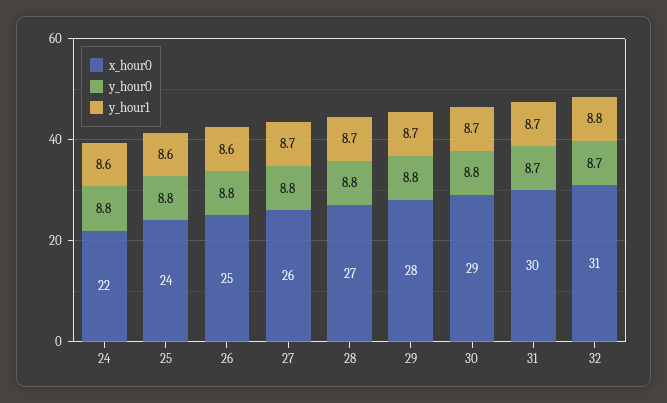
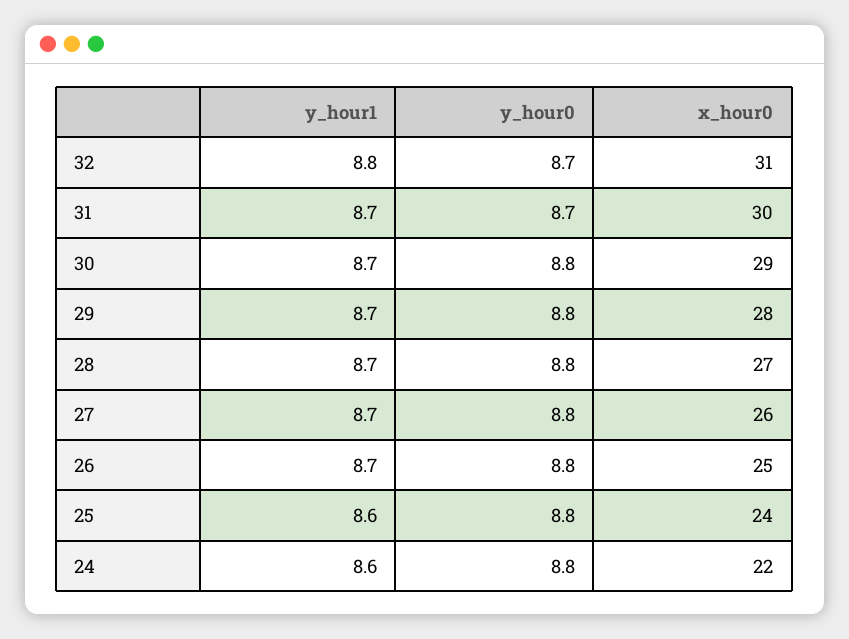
  {
    "x_hour0": {
      "24": 22,
      "25": 24,
      "26": 25,
      "27": 26,
      "28": 27,
      "29": 28,
      "30": 29,
      "31": 30,
      "32": 31
    },
    "y_hour0": {
      "24": 8.8,
      "25": 8.8,
      "26": 8.8,
      "27": 8.8,
      "28": 8.8,
      "29": 8.8,
      "30": 8.8,
      "31": 8.7,
      "32": 8.7
    },
    "y_hour1": {
      "24": 8.6,
      "25": 8.6,
-     "26": 8.6,
+     "26": 8.7,
      "27": 8.7,
      "28": 8.7,
      "29": 8.7,
      "30": 8.7,
      "31": 8.7,
      "32": 8.8
    }
  }

